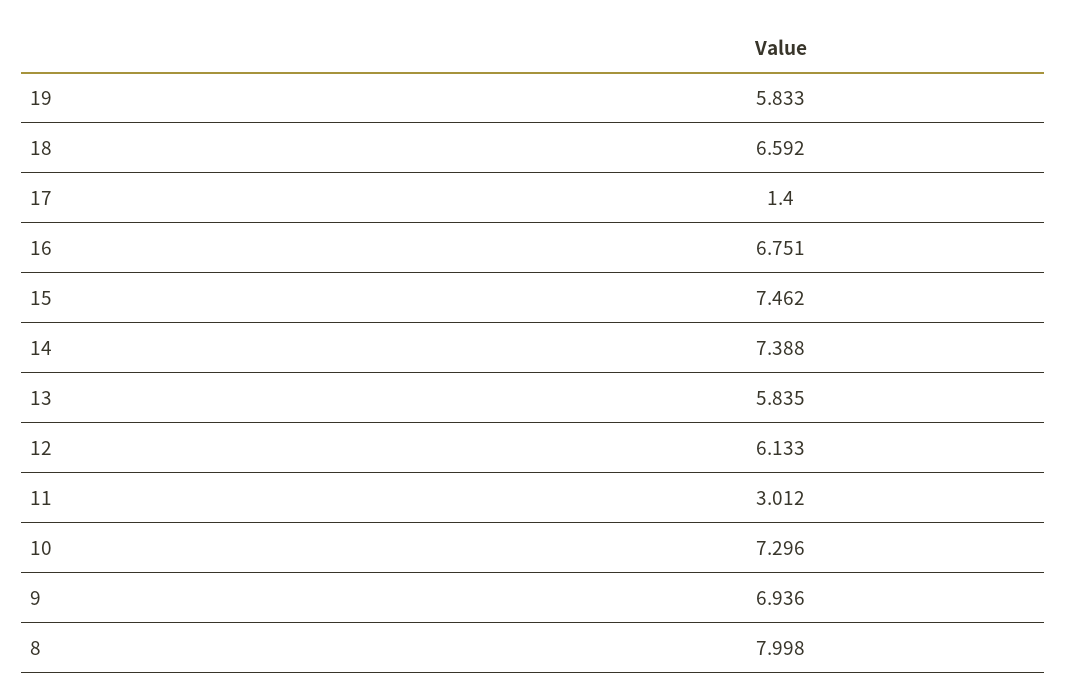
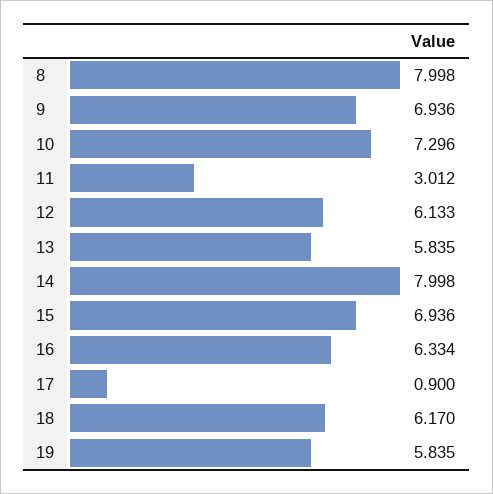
  {
-   "19": 5.833,
+   "19": 5.835,
-   "18": 6.592,
+   "18": 6.17,
-   "17": 1.4,
+   "17": 0.9,
-   "16": 6.751,
+   "16": 6.334,
-   "15": 7.462,
+   "15": 6.936,
-   "14": 7.388,
+   "14": 7.998,
    "13": 5.835,
    "12": 6.133,
    "11": 3.012,
    "10": 7.296,
    "9": 6.936,
    "8": 7.998
  }

